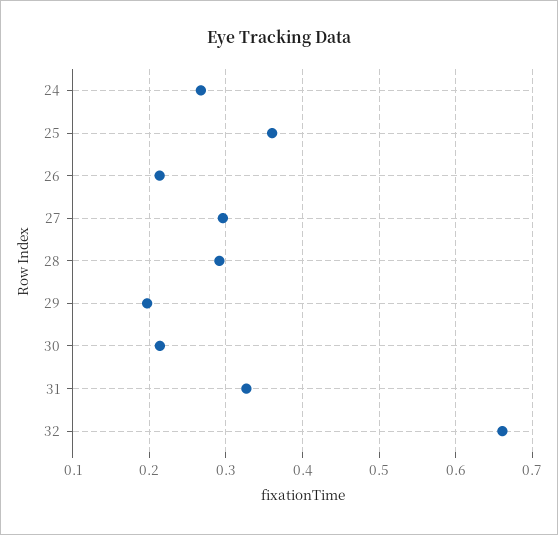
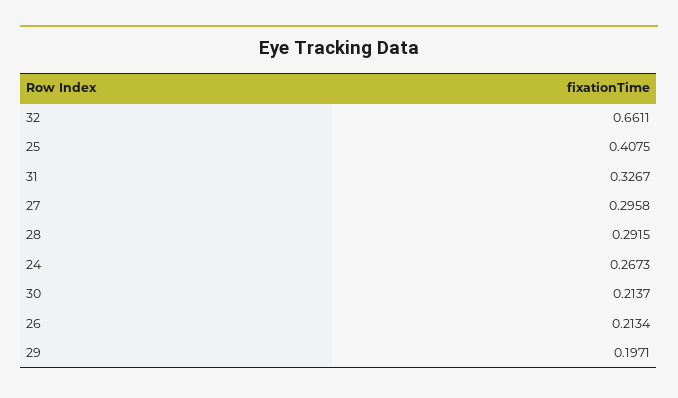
  {
    "24": 0.2673,
-   "25": 0.36,
+   "25": 0.4075,
    "26": 0.2134,
    "27": 0.2958,
    "28": 0.2915,
    "29": 0.1971,
    "30": 0.2137,
    "31": 0.3267,
    "32": 0.6611
  }

